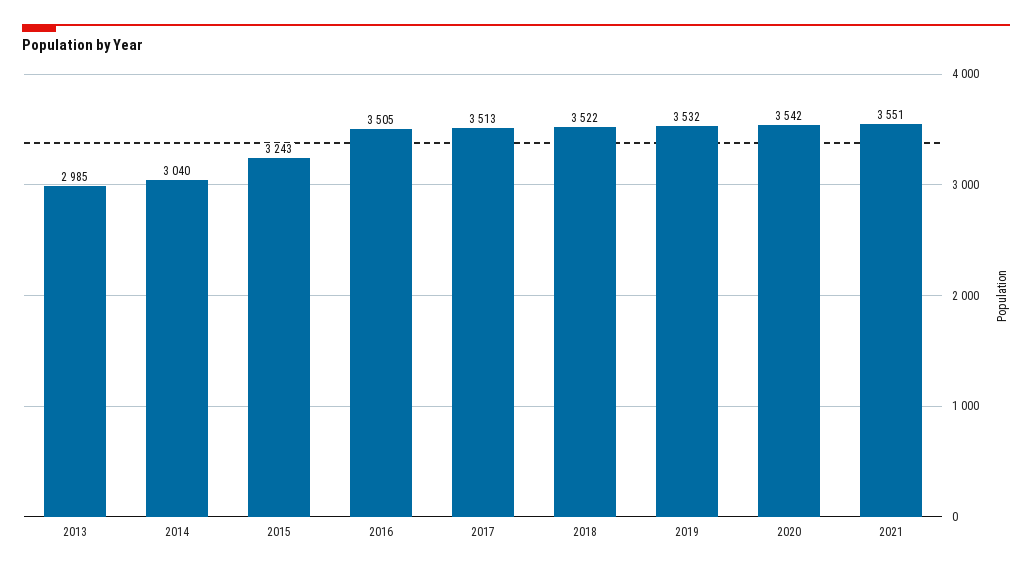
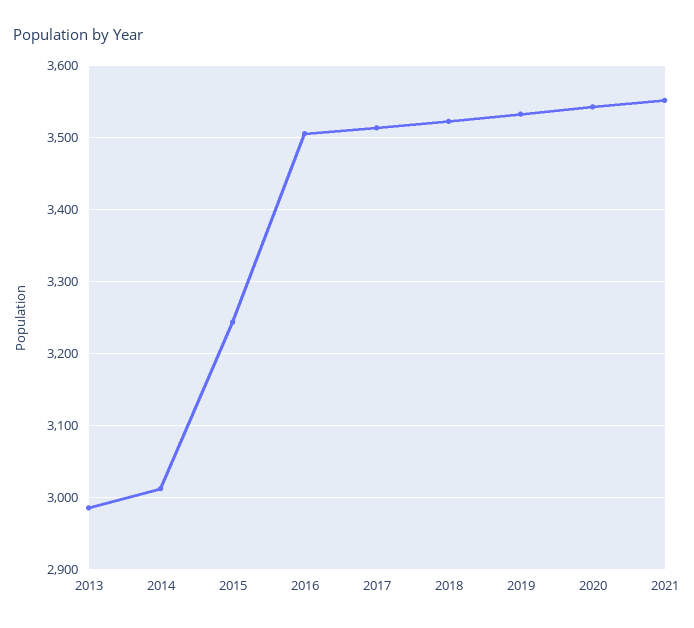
  {
    "2013": 2985,
-   "2014": 3040,
+   "2014": 3010,
    "2015": 3243,
    "2016": 3505,
    "2017": 3513,
    "2018": 3522,
    "2019": 3532,
    "2020": 3542,
    "2021": 3551
  }

